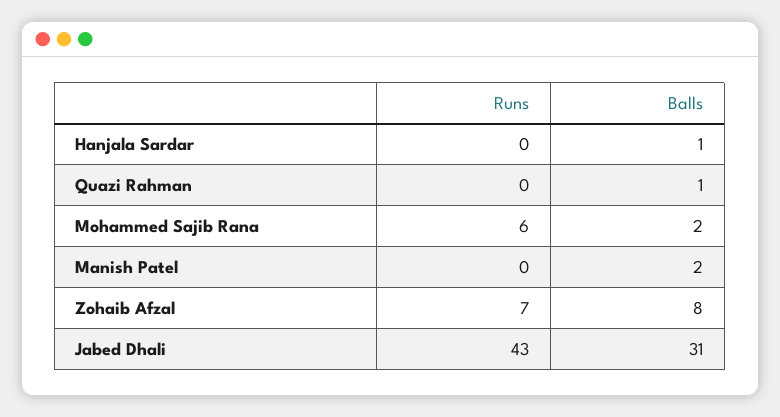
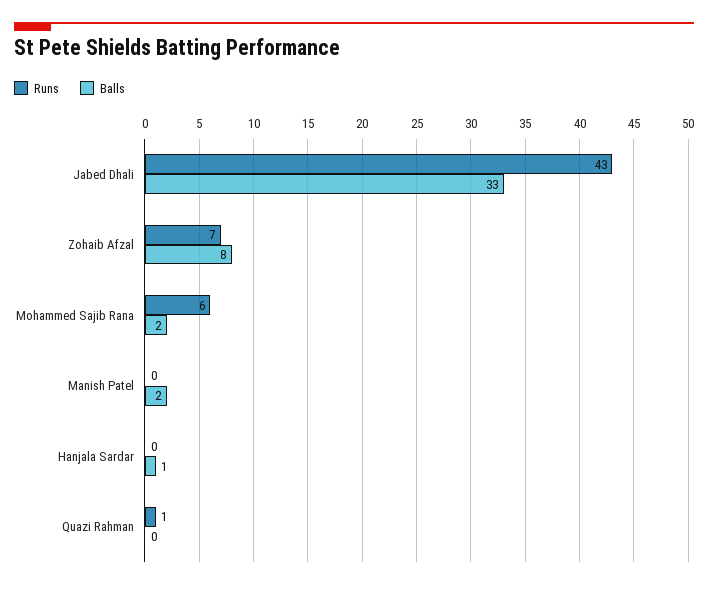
  {
    "Runs": {
      "Hanjala Sardar": 0,
-     "Quazi Rahman": 0,
+     "Quazi Rahman": 1,
      "Mohammed Sajib Rana": 6,
      "Manish Patel": 0,
      "Zohaib Afzal": 7,
      "Jabed Dhali": 43
    },
    "Balls": {
      "Hanjala Sardar": 1,
-     "Quazi Rahman": 1,
+     "Quazi Rahman": 0,
      "Mohammed Sajib Rana": 2,
      "Manish Patel": 2,
      "Zohaib Afzal": 8,
-     "Jabed Dhali": 31
+     "Jabed Dhali": 33
    }
  }

